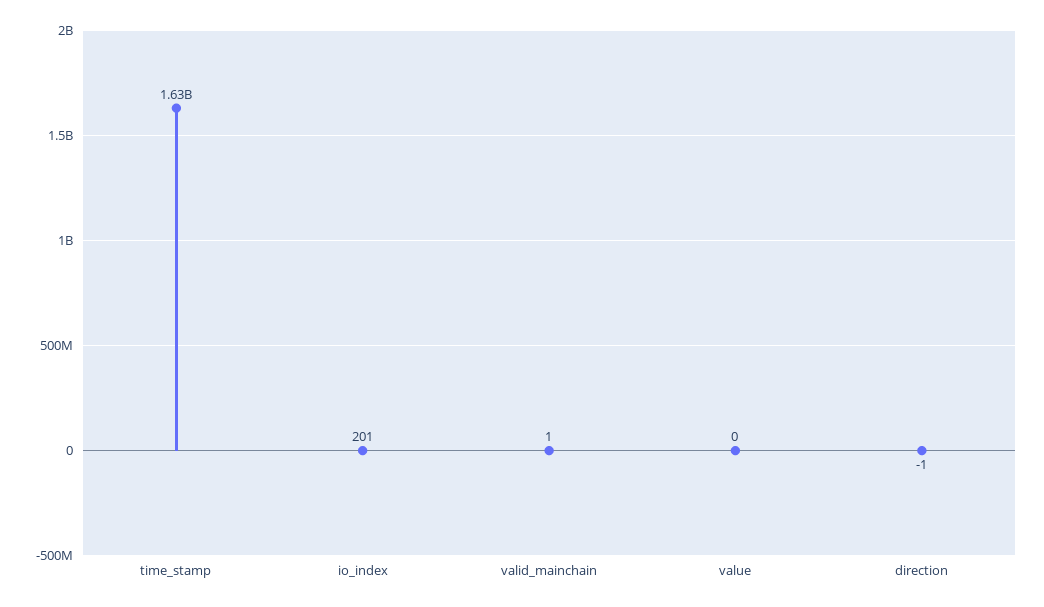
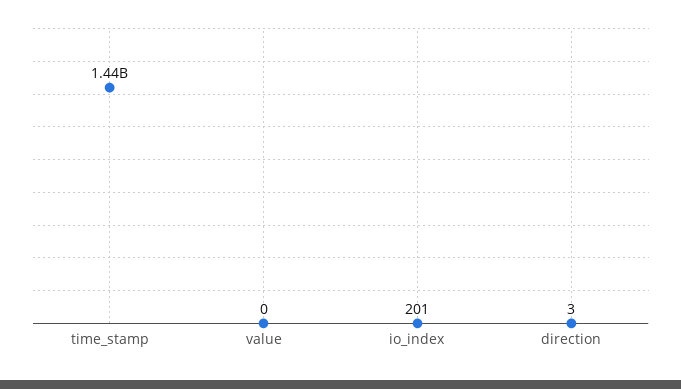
  {
-   "time_stamp": 1630000000,
+   "time_stamp": 1440000000,
    "io_index": 201,
-   "valid_mainchain": 1,
    "value": 0,
-   "direction": -1
+   "direction": 3
  }

